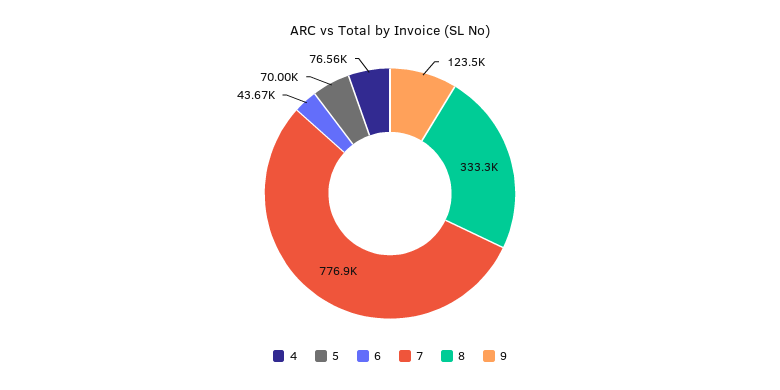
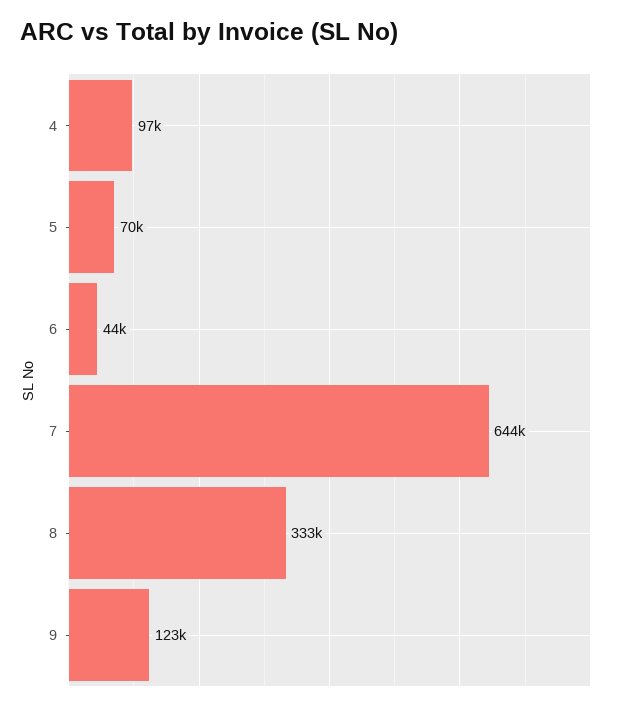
  {
-   "4": 76560,
+   "4": 97000,
    "5": 70000,
    "6": 43670,
-   "7": 776900,
+   "7": 644000,
    "8": 333300,
    "9": 123500
  }

